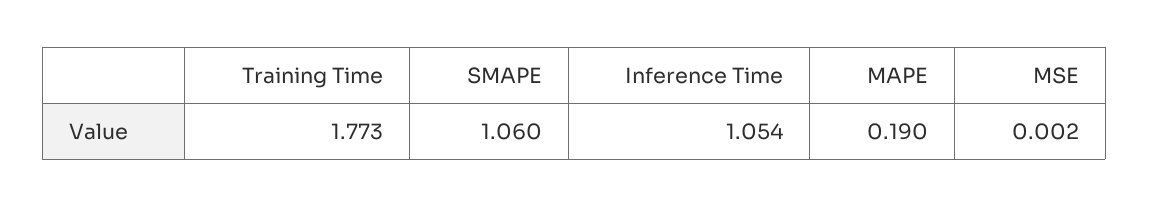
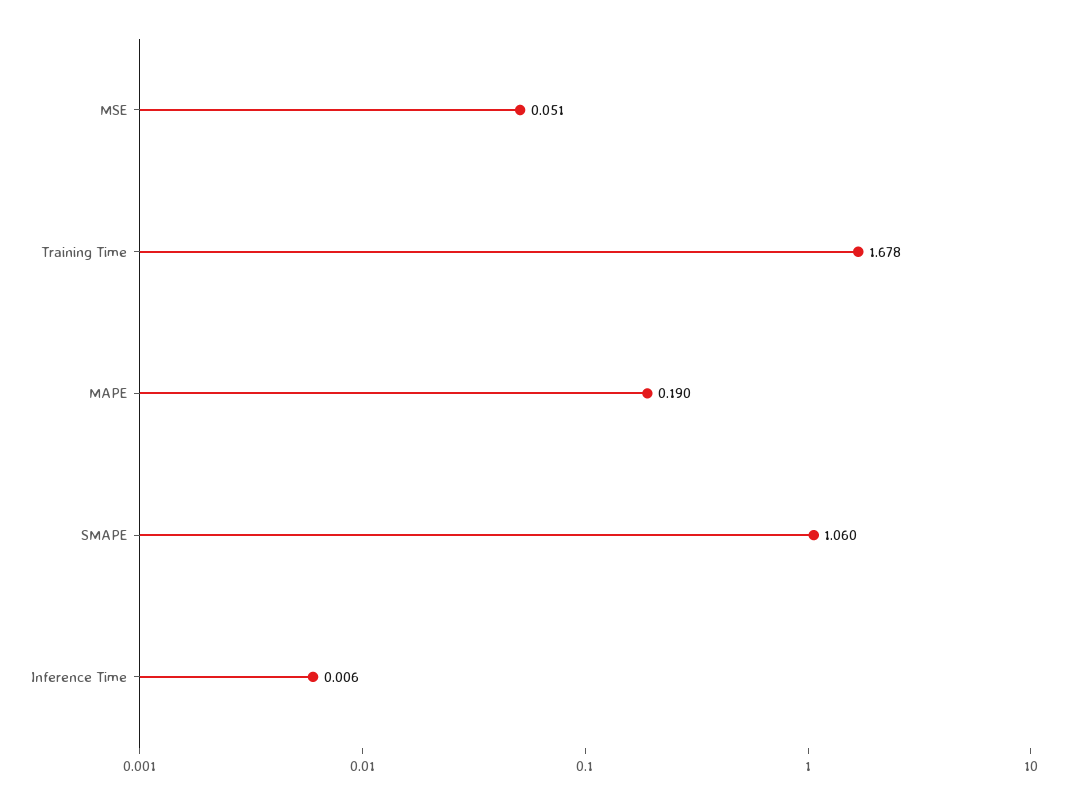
  {
-   "Training Time": 1.773,
+   "Training Time": 1.678,
    "SMAPE": 1.06,
-   "Inference Time": 1.054,
+   "Inference Time": 0.006,
    "MAPE": 0.19,
-   "MSE": 0.002
+   "MSE": 0.051
  }

